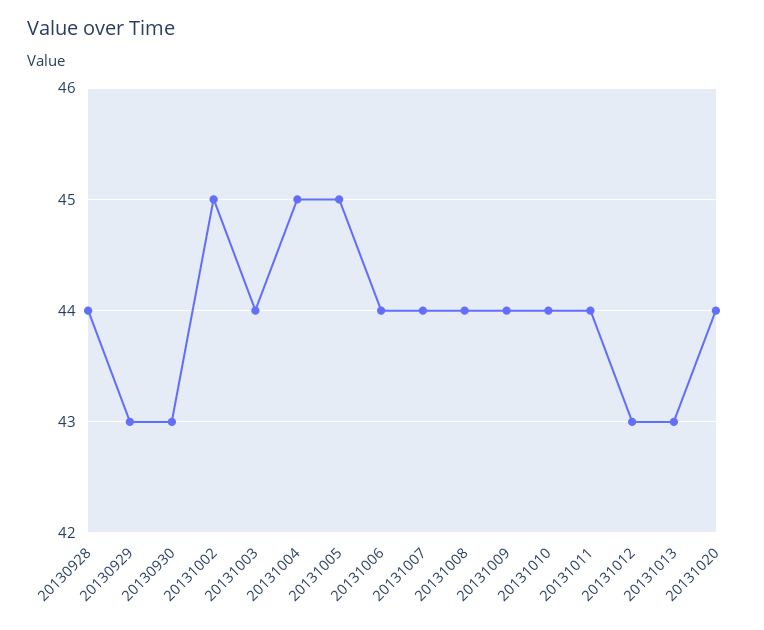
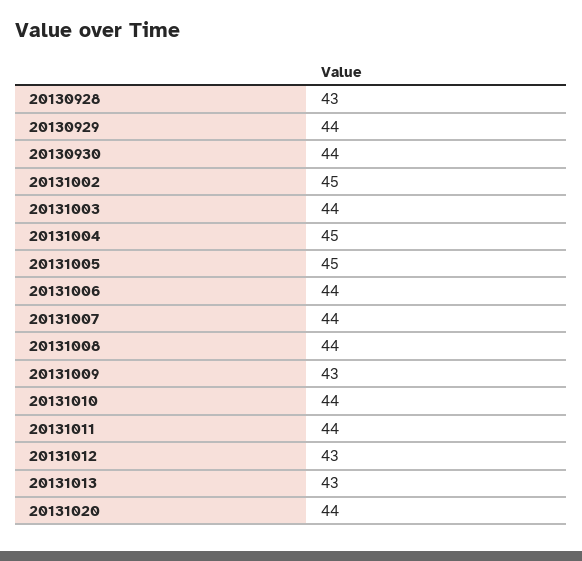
  {
-   "20130928": 44,
+   "20130928": 43,
-   "20130929": 43,
+   "20130929": 44,
-   "20130930": 43,
+   "20130930": 44,
    "20131002": 45,
    "20131003": 44,
    "20131004": 45,
    "20131005": 45,
    "20131006": 44,
    "20131007": 44,
    "20131008": 44,
-   "20131009": 44,
+   "20131009": 43,
    "20131010": 44,
    "20131011": 44,
    "20131012": 43,
    "20131013": 43,
    "20131020": 44
  }

